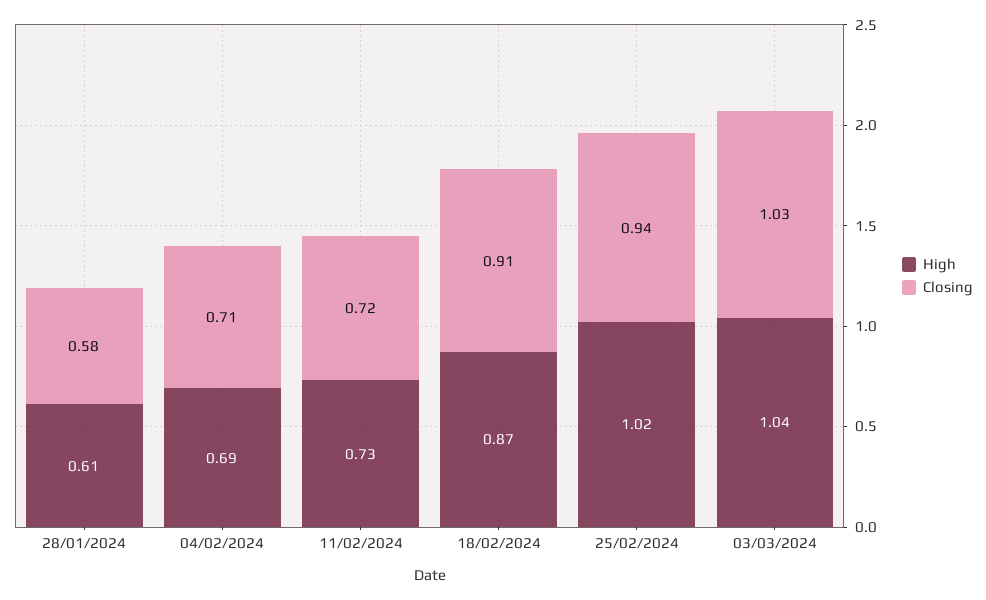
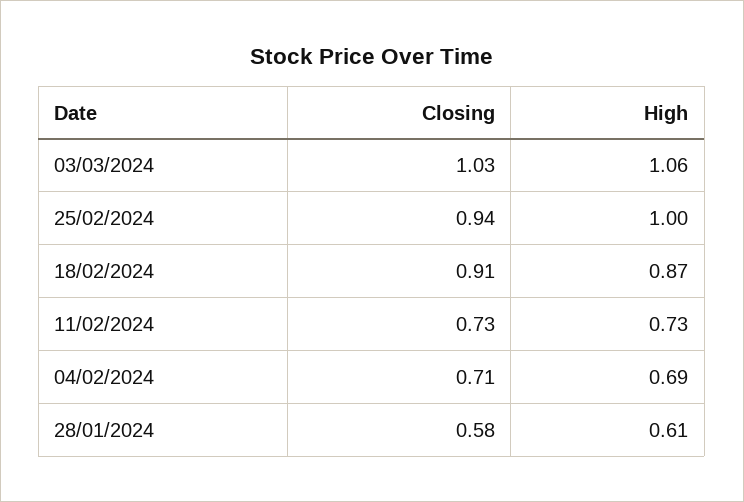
  {
    "High": {
      "28/01/2024": 0.61,
      "04/02/2024": 0.69,
      "11/02/2024": 0.73,
      "18/02/2024": 0.87,
-     "25/02/2024": 1.02,
+     "25/02/2024": 1,
-     "03/03/2024": 1.04
+     "03/03/2024": 1.06
    },
    "Closing": {
      "28/01/2024": 0.58,
      "04/02/2024": 0.71,
-     "11/02/2024": 0.72,
+     "11/02/2024": 0.73,
      "18/02/2024": 0.91,
      "25/02/2024": 0.94,
      "03/03/2024": 1.03
    }
  }

